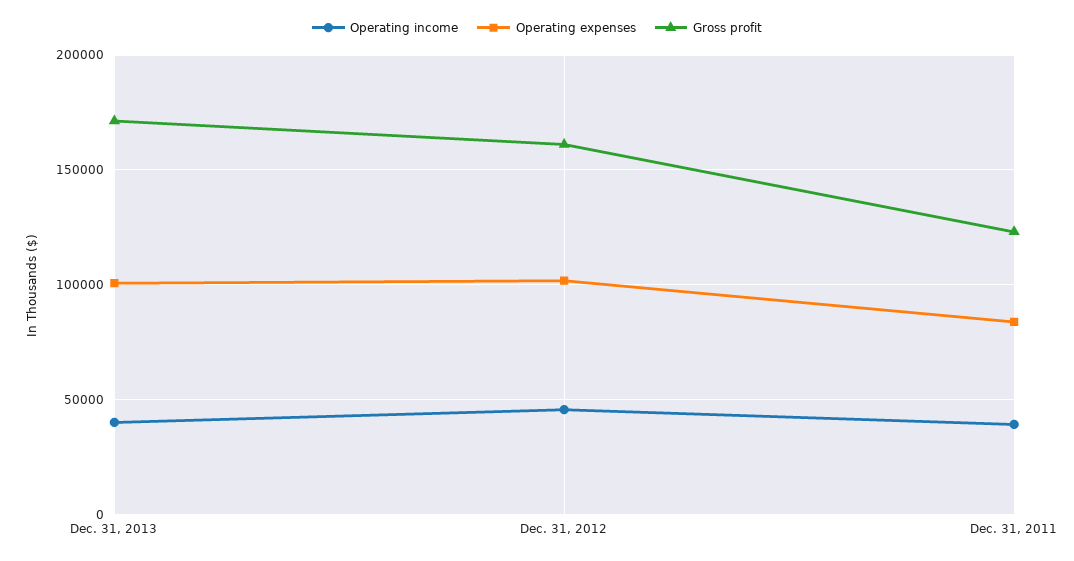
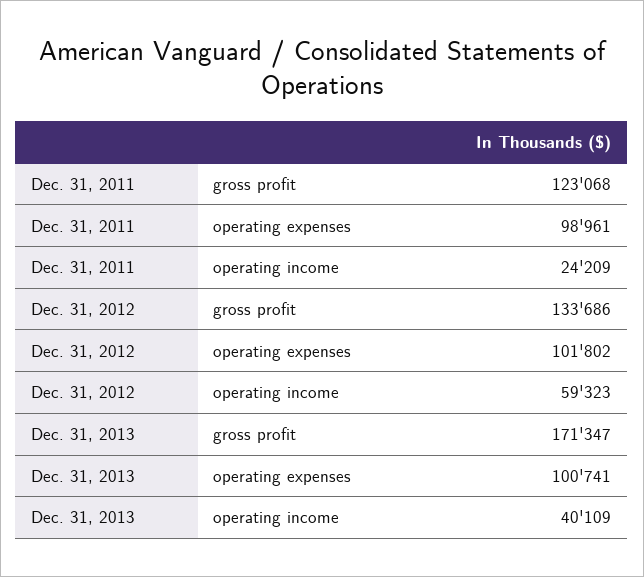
  {
    "Operating income": {
      "Dec. 31, 2013": 40109,
-     "Dec. 31, 2012": 45000,
+     "Dec. 31, 2012": 59323,
-     "Dec. 31, 2011": 40000
+     "Dec. 31, 2011": 24209
    },
    "Operating expenses": {
      "Dec. 31, 2013": 100741,
      "Dec. 31, 2012": 101802,
-     "Dec. 31, 2011": 85000
+     "Dec. 31, 2011": 98961
    },
    "Gross profit": {
      "Dec. 31, 2013": 171347,
-     "Dec. 31, 2012": 160000,
+     "Dec. 31, 2012": 133686,
      "Dec. 31, 2011": 123068
    }
  }

